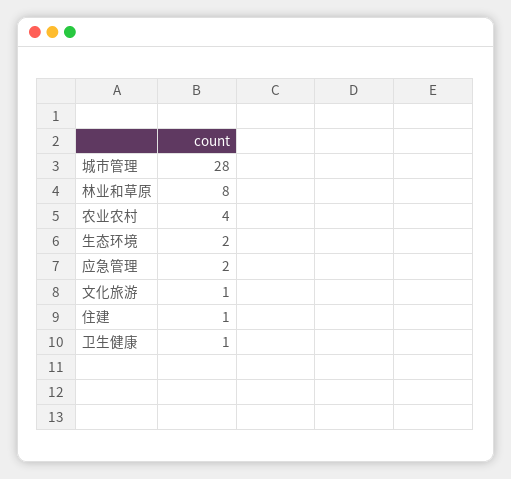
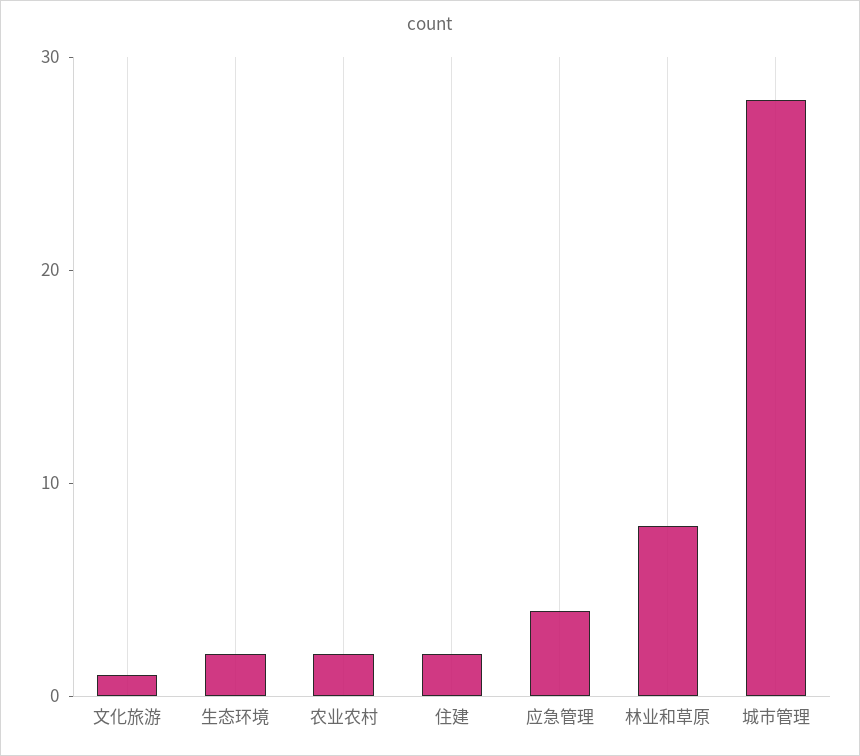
  {
    "城市管理": 28,
    "林业和草原": 8,
-   "农业农村": 4,
+   "农业农村": 2,
    "生态环境": 2,
-   "应急管理": 2,
+   "应急管理": 4,
    "文化旅游": 1,
-   "住建": 1,
+   "住建": 2
-   "卫生健康": 1
  }

